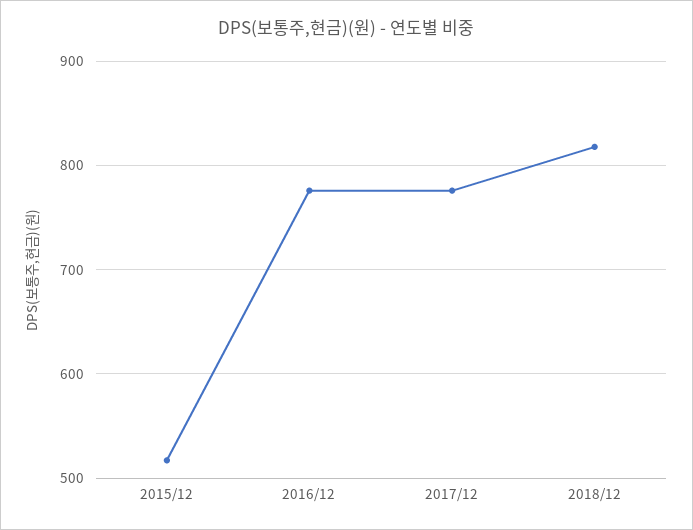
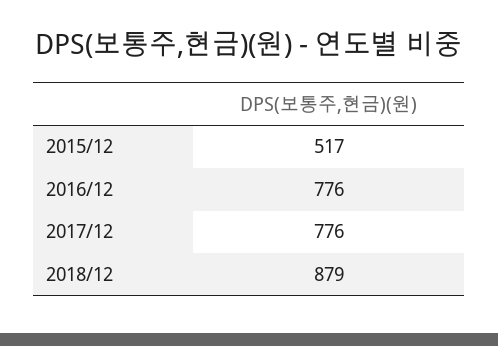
  {
    "2015/12": 517,
    "2016/12": 776,
    "2017/12": 776,
-   "2018/12": 820
+   "2018/12": 879
  }

